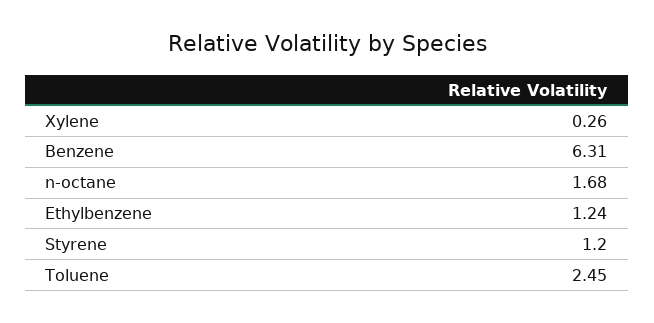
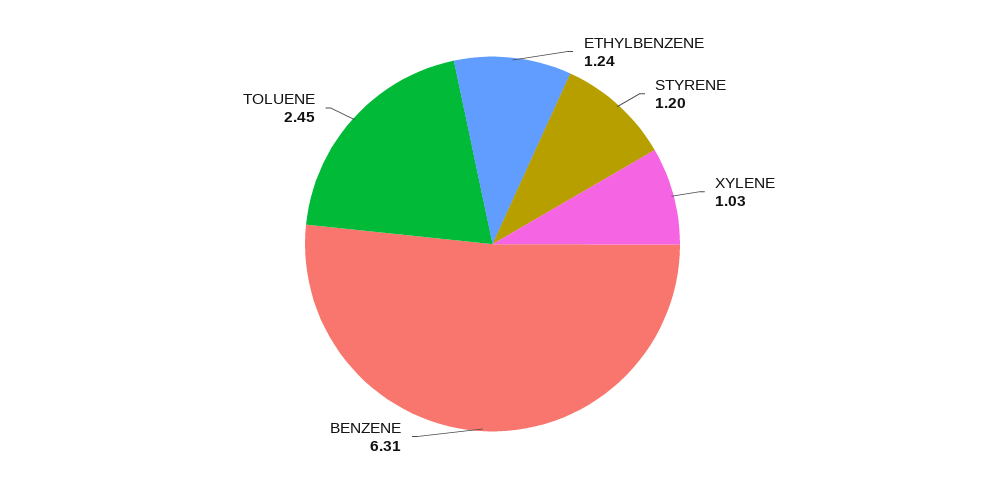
  {
-   "Xylene": 0.26,
+   "Xylene": 1.03,
    "Benzene": 6.31,
-   "n-octane": 1.68,
    "Ethylbenzene": 1.24,
    "Styrene": 1.2,
    "Toluene": 2.45
  }

